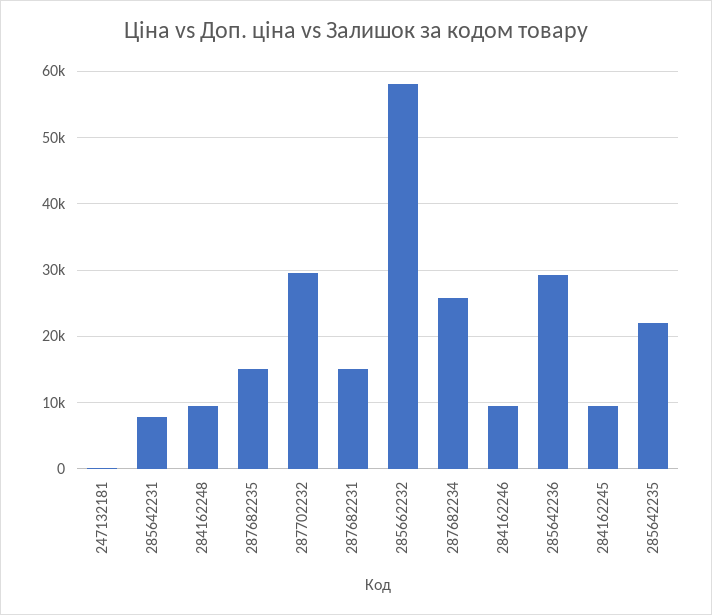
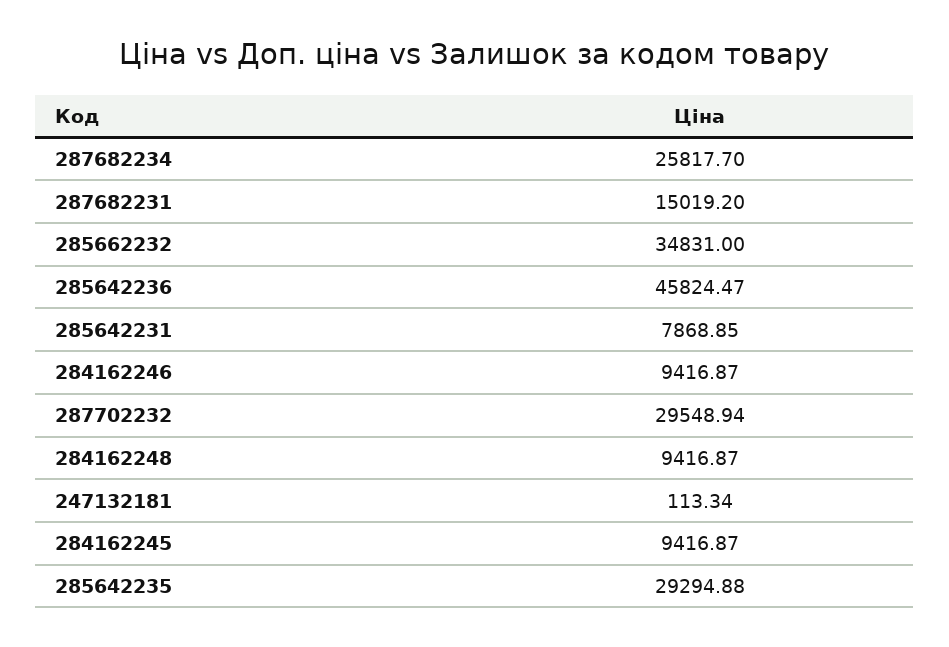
  {
    "247132181": 113.34,
    "285642231": 7868.85,
    "284162248": 9416.87,
-   "287682235": 15000,
    "287702232": 29548.94,
    "287682231": 15019.2,
-   "285662232": 58000,
+   "285662232": 34831,
    "287682234": 25817.7,
    "284162246": 9416.87,
-   "285642236": 29000,
+   "285642236": 45824.47,
    "284162245": 9416.87,
-   "285642235": 22000
+   "285642235": 29294.88
  }

